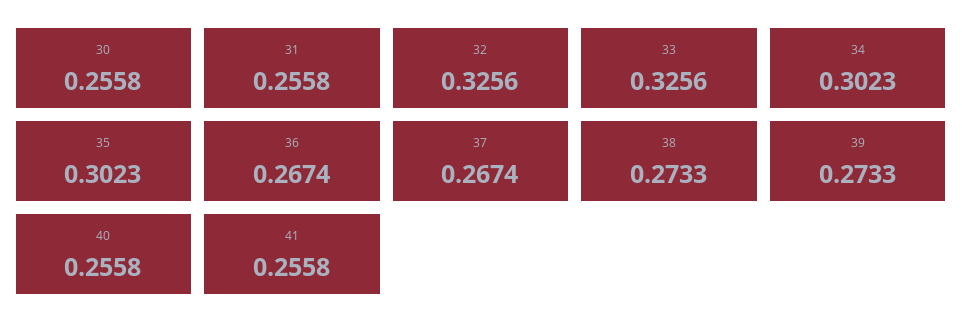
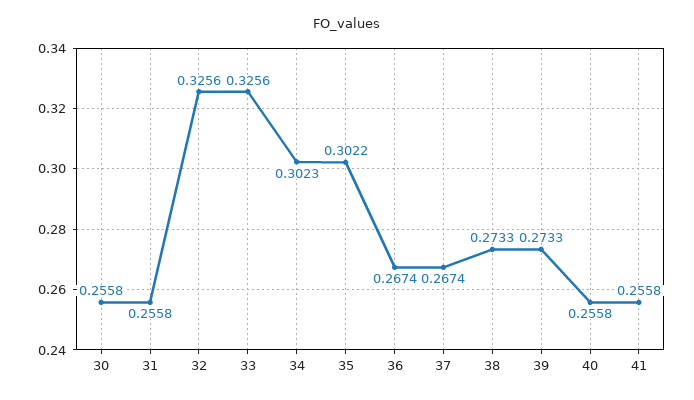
  {
    "30": 0.2558,
    "31": 0.2558,
    "32": 0.3256,
    "33": 0.3256,
    "34": 0.3023,
-   "35": 0.3023,
+   "35": 0.3022,
    "36": 0.2674,
    "37": 0.2674,
    "38": 0.2733,
    "39": 0.2733,
    "40": 0.2558,
    "41": 0.2558
  }

